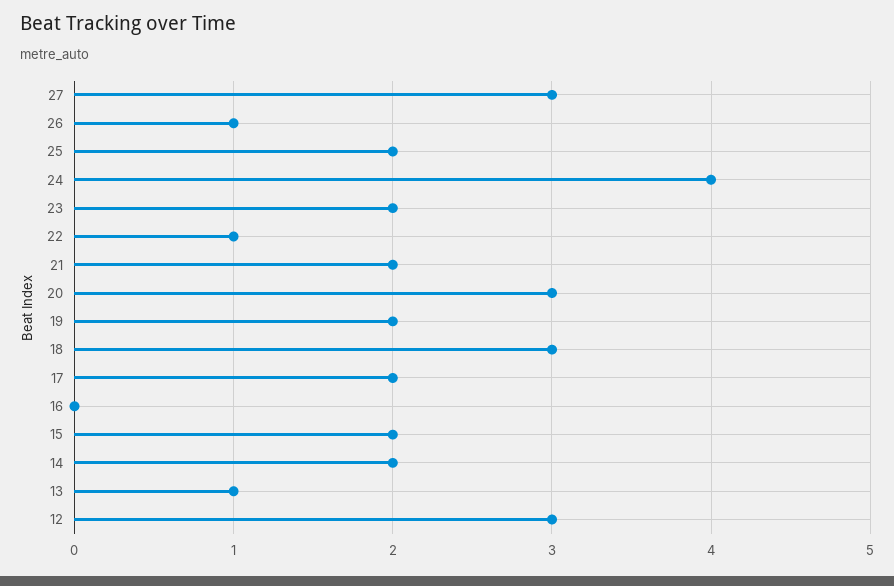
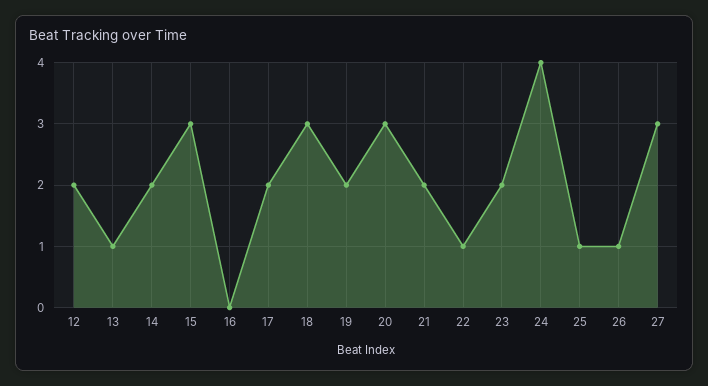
  {
    "27": 3,
    "26": 1,
-   "25": 2,
+   "25": 1,
    "24": 4,
    "23": 2,
    "22": 1,
    "21": 2,
    "20": 3,
    "19": 2,
    "18": 3,
    "17": 2,
    "16": 0,
-   "15": 2,
+   "15": 3,
    "14": 2,
    "13": 1,
-   "12": 3
+   "12": 2
  }

